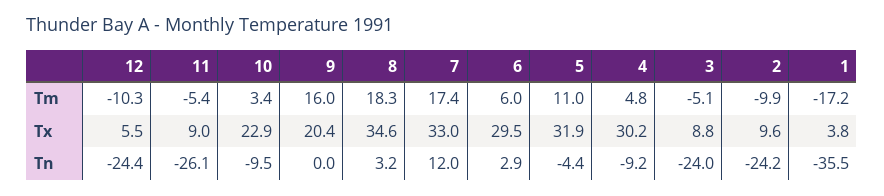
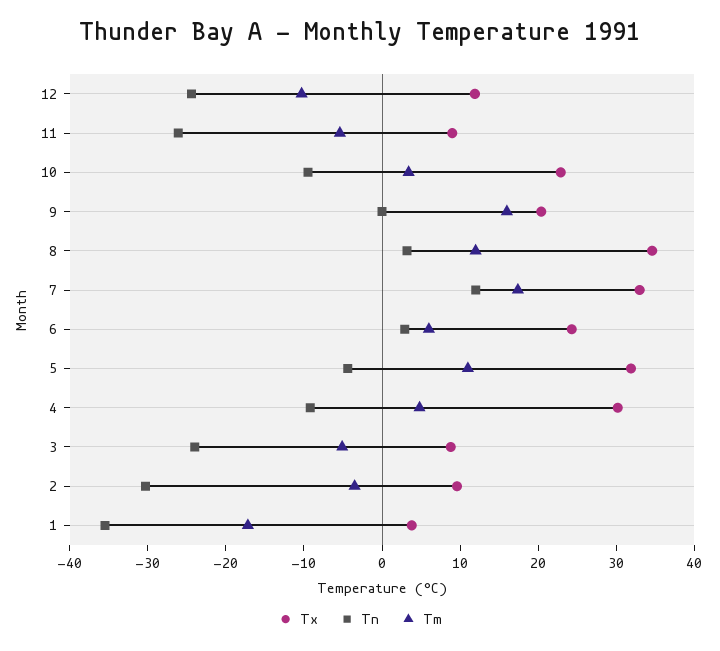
  {
    "Tm": {
      "12": -10.3,
      "11": -5.4,
      "10": 3.4,
      "9": 16,
-     "8": 18.3,
+     "8": 12,
      "7": 17.4,
      "6": 6,
      "5": 11,
      "4": 4.8,
      "3": -5.1,
-     "2": -9.9,
+     "2": -4,
      "1": -17.2
    },
    "Tx": {
-     "12": 5.5,
+     "12": 12,
      "11": 9,
      "10": 22.9,
      "9": 20.4,
      "8": 34.6,
      "7": 33,
-     "6": 29.5,
+     "6": 24,
      "5": 31.9,
      "4": 30.2,
      "3": 8.8,
      "2": 9.6,
      "1": 3.8
    },
    "Tn": {
      "12": -24.4,
      "11": -26.1,
      "10": -9.5,
      "9": 0,
      "8": 3.2,
      "7": 12,
      "6": 2.9,
      "5": -4.4,
      "4": -9.2,
      "3": -24,
-     "2": -24.2,
+     "2": -30,
      "1": -35.5
    }
  }

